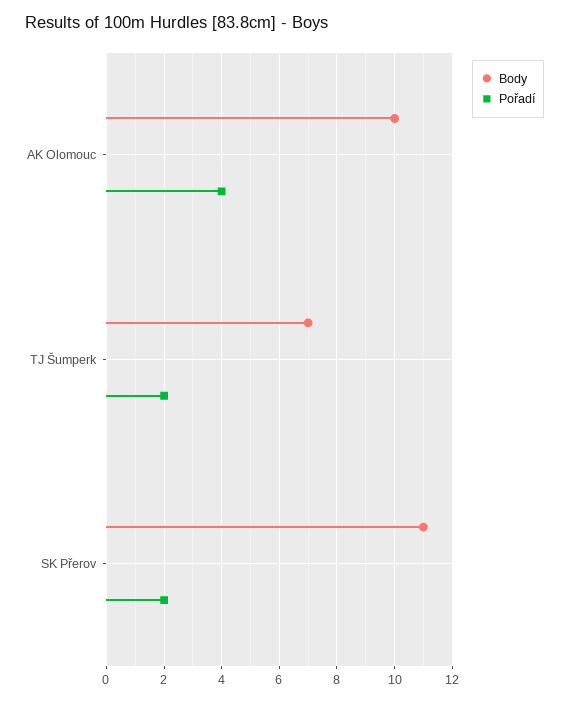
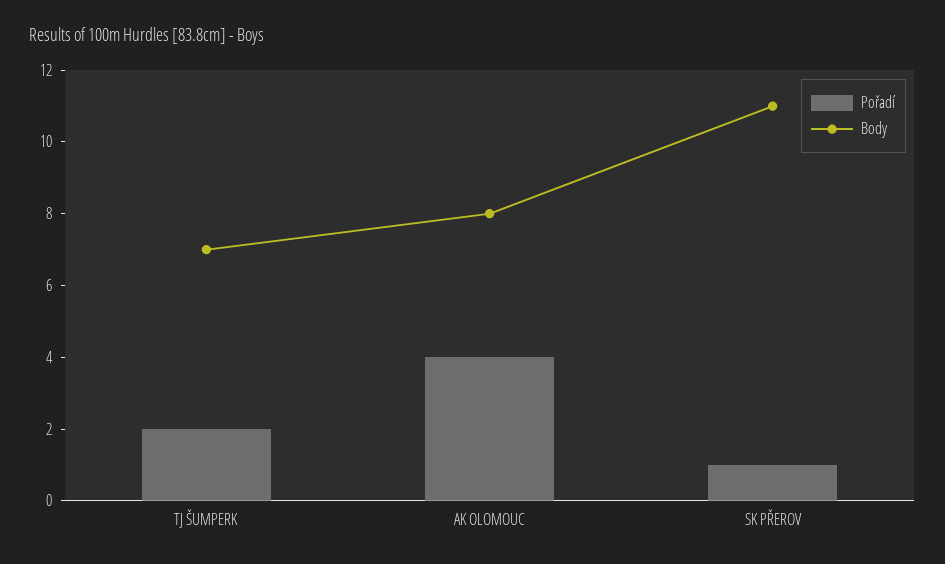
  {
    "Body": {
-     "AK Olomouc": 10,
+     "AK Olomouc": 8,
      "TJ Šumperk": 7,
      "SK Přerov": 11
    },
    "Pořadí": {
      "AK Olomouc": 4,
      "TJ Šumperk": 2,
-     "SK Přerov": 2
+     "SK Přerov": 1
    }
  }

